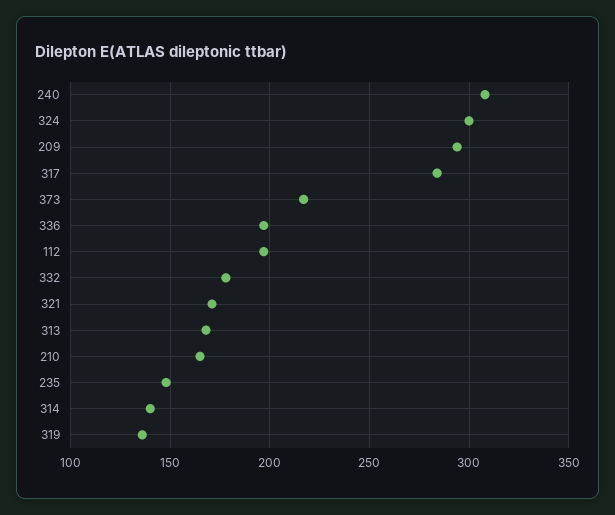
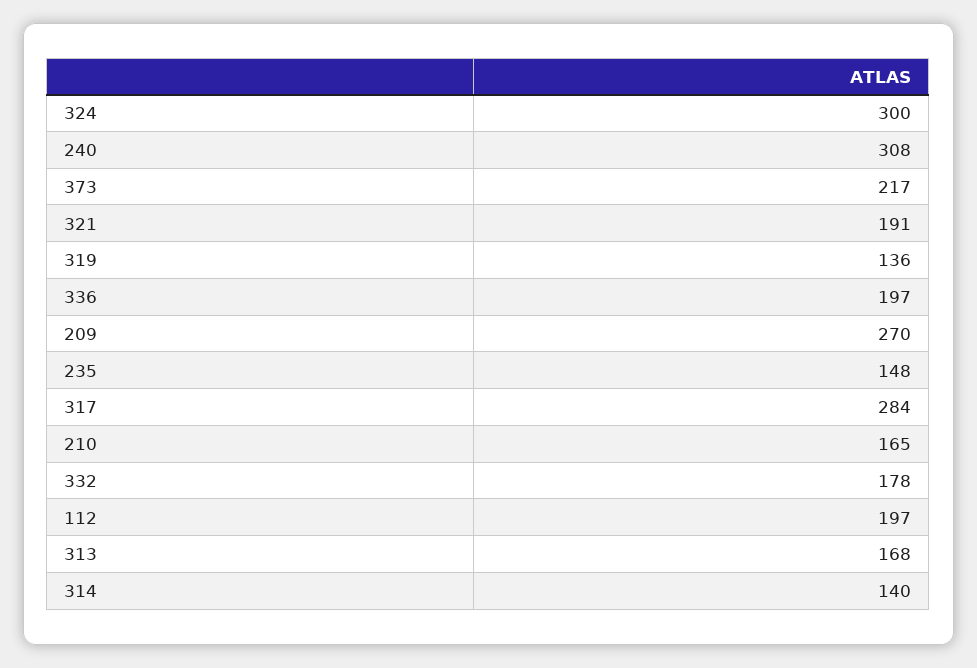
  {
    "240": 308,
    "324": 300,
-   "209": 295,
+   "209": 270,
    "317": 284,
    "373": 217,
    "336": 197,
    "112": 197,
    "332": 178,
-   "321": 170,
+   "321": 191,
    "313": 168,
    "210": 165,
    "235": 148,
    "314": 140,
    "319": 136
  }

